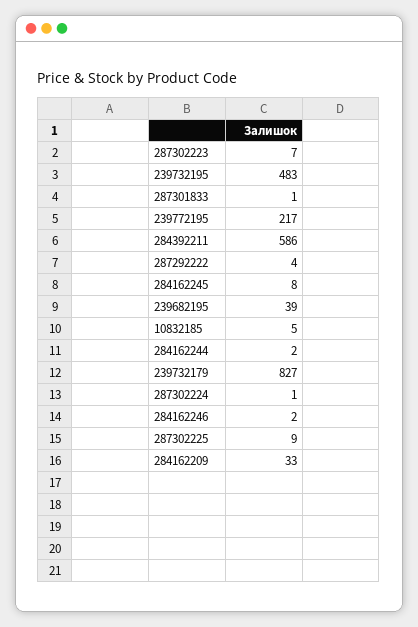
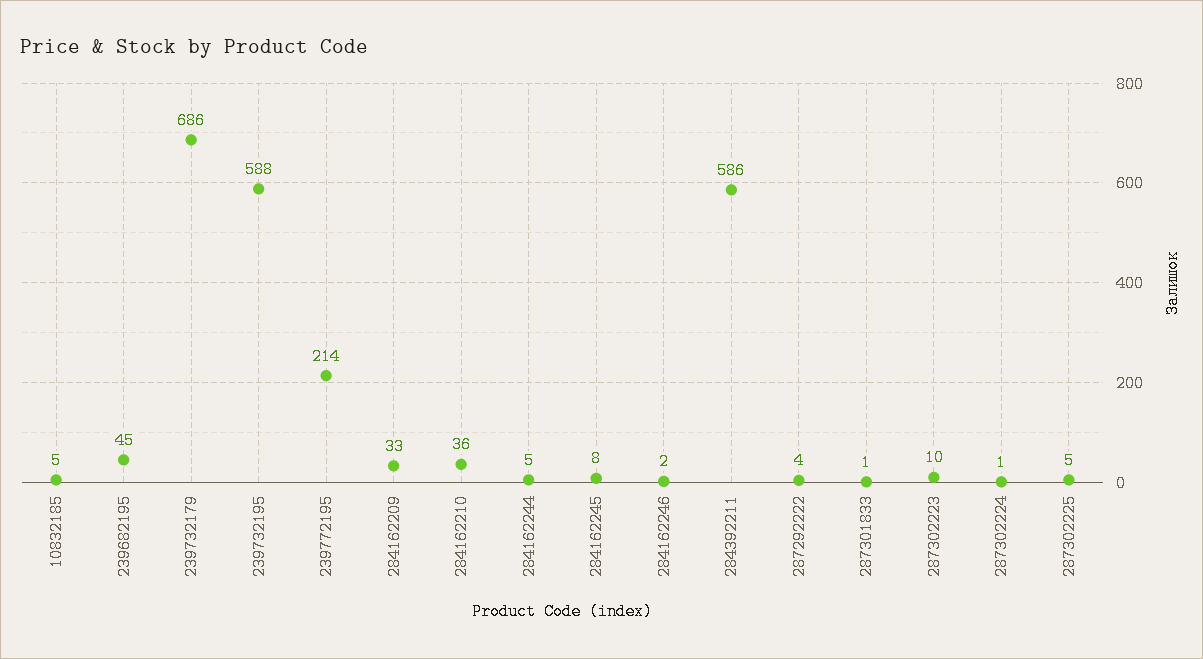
  {
-   "287302223": 7,
+   "287302223": 10,
-   "239732195": 483,
+   "239732195": 588,
    "287301833": 1,
-   "239772195": 217,
+   "239772195": 214,
    "284392211": 586,
    "287292222": 4,
    "284162245": 8,
-   "239682195": 39,
+   "239682195": 45,
    "10832185": 5,
-   "284162244": 2,
+   "284162244": 5,
-   "239732179": 827,
+   "239732179": 686,
    "287302224": 1,
    "284162246": 2,
-   "287302225": 9,
+   "287302225": 5,
-   "284162209": 33
+   "284162209": 33,
+   "284162210": 36
  }

